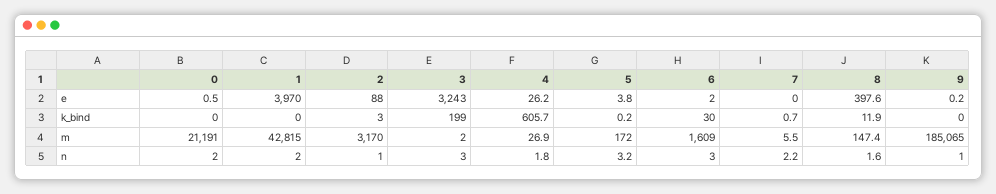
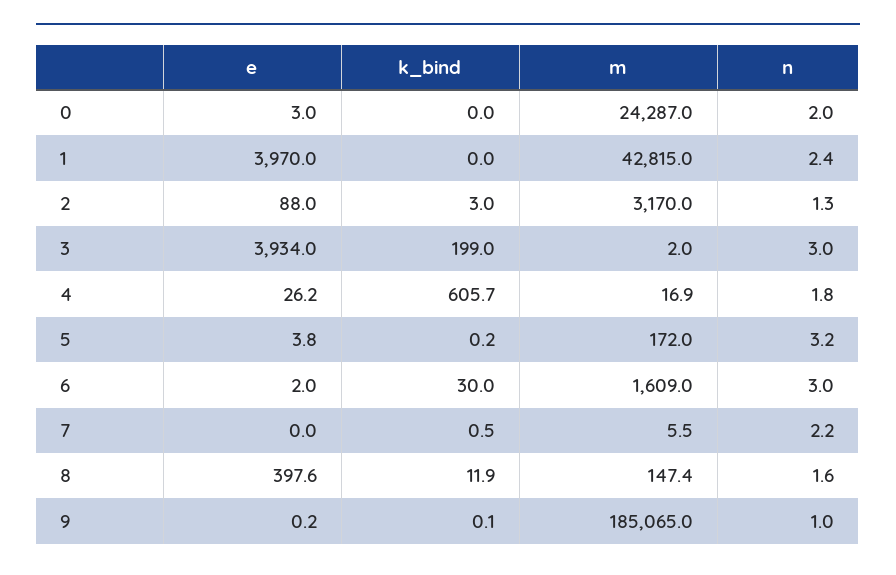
  {
    "0": {
-     "e": 0.5,
+     "e": 3,
      "k_bind": 0,
-     "m": 21191,
+     "m": 24287,
      "n": 2
    },
    "1": {
      "e": 3970,
      "k_bind": 0,
      "m": 42815,
-     "n": 2
+     "n": 2.4
    },
    "2": {
      "e": 88,
      "k_bind": 3,
      "m": 3170,
-     "n": 1
+     "n": 1.3
    },
    "3": {
-     "e": 3243,
+     "e": 3934,
      "k_bind": 199,
      "m": 2,
      "n": 3
    },
    "4": {
      "e": 26.2,
      "k_bind": 605.7,
-     "m": 26.9,
+     "m": 16.9,
      "n": 1.8
    },
    "5": {
      "e": 3.8,
      "k_bind": 0.2,
      "m": 172,
      "n": 3.2
    },
    "6": {
      "e": 2,
      "k_bind": 30,
      "m": 1609,
      "n": 3
    },
    "7": {
      "e": 0,
-     "k_bind": 0.7,
+     "k_bind": 0.5,
      "m": 5.5,
      "n": 2.2
    },
    "8": {
      "e": 397.6,
      "k_bind": 11.9,
      "m": 147.4,
      "n": 1.6
    },
    "9": {
      "e": 0.2,
-     "k_bind": 0,
+     "k_bind": 0.1,
      "m": 185065,
      "n": 1
    }
  }

